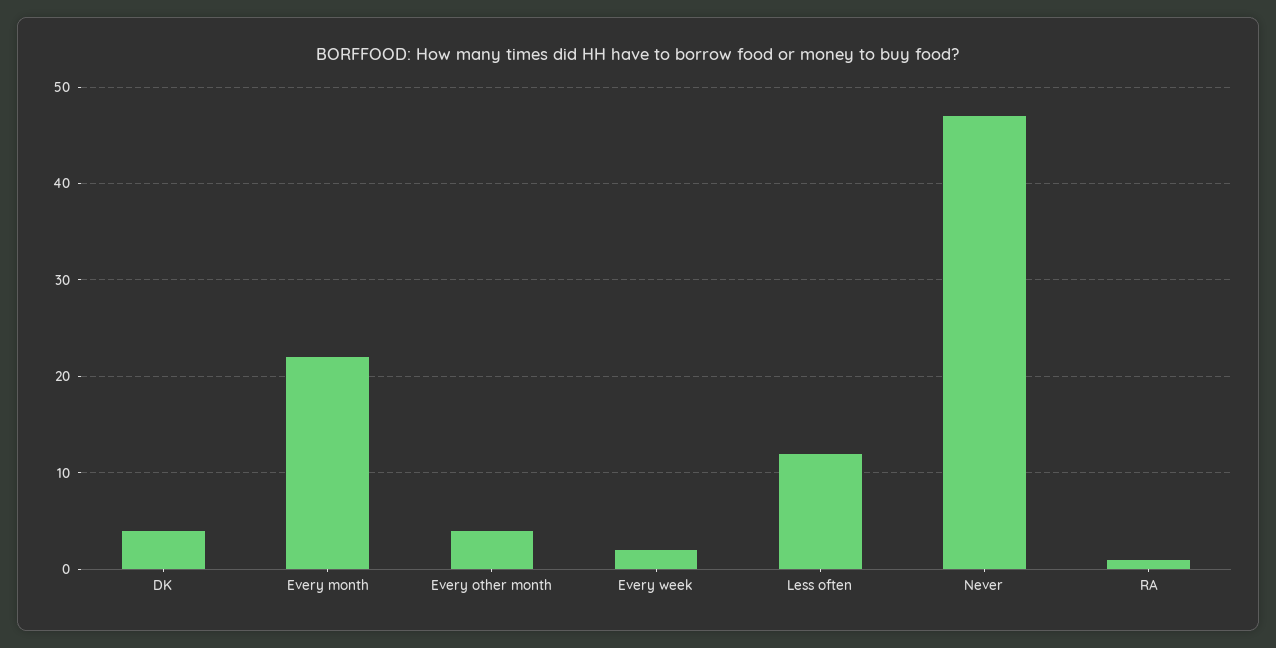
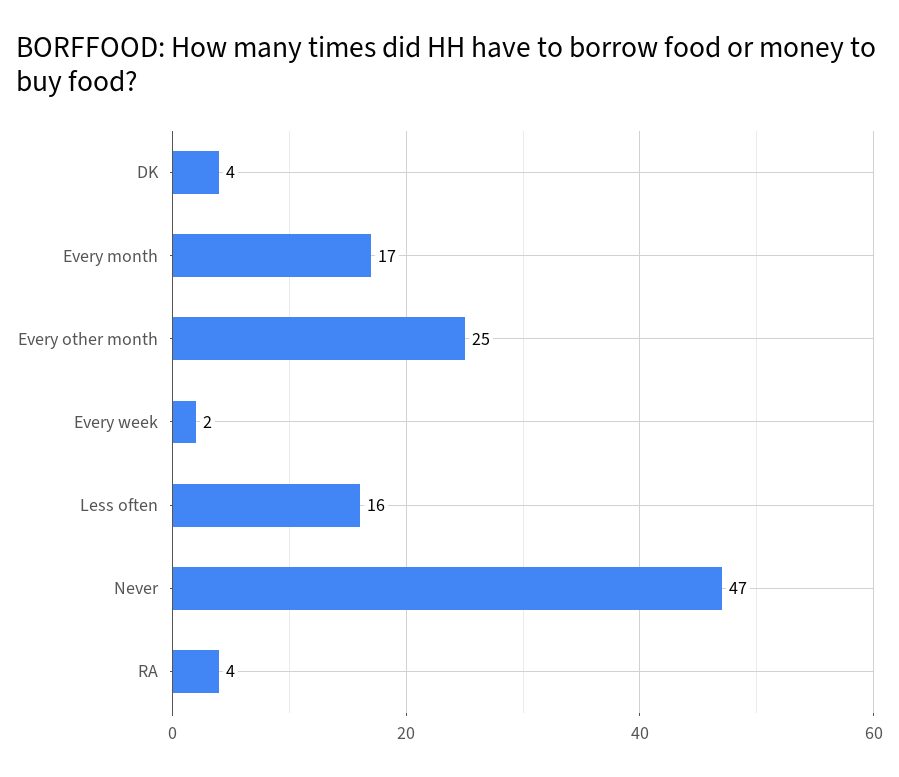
  {
    "DK": 4,
-   "Every month": 22,
+   "Every month": 17,
-   "Every other month": 4,
+   "Every other month": 25,
    "Every week": 2,
-   "Less often": 12,
+   "Less often": 16,
    "Never": 47,
-   "RA": 1
+   "RA": 4
  }

